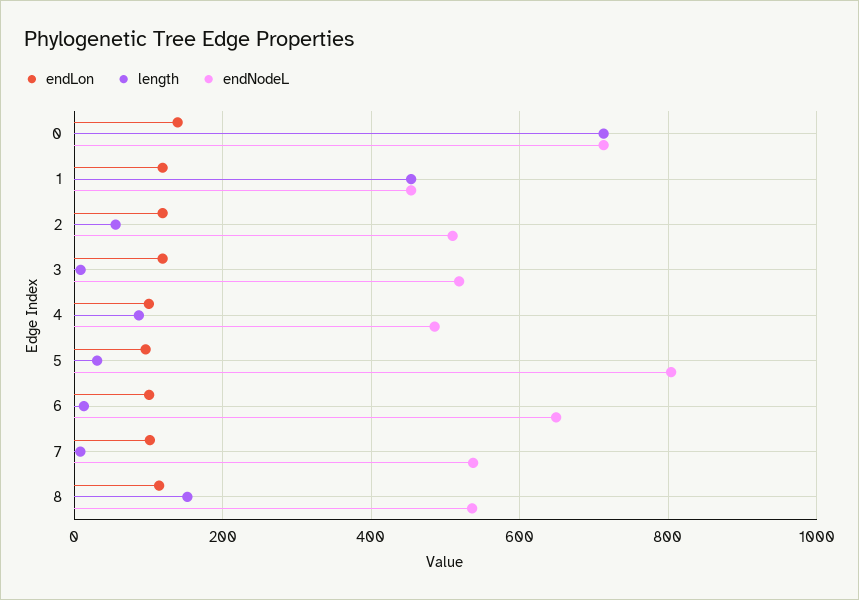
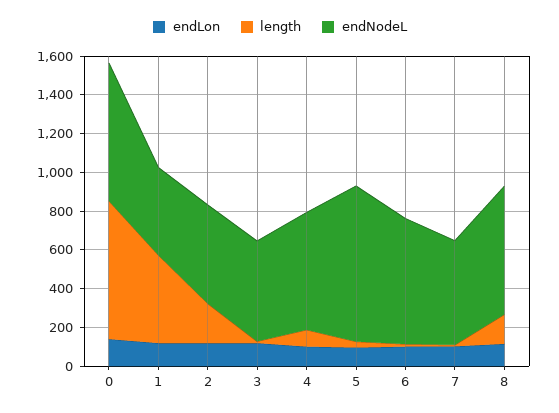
  {
    "endLon": {
      "0": 140,
      "1": 120,
      "2": 120,
      "3": 120,
      "4": 100,
      "5": 100,
      "6": 100,
      "7": 100,
      "8": 120
    },
    "length": {
      "0": 720,
      "1": 460,
-     "2": 60,
+     "2": 200,
      "3": 0,
      "4": 80,
      "5": 40,
      "6": 20,
      "7": 0,
      "8": 160
    },
    "endNodeL": {
      "0": 720,
      "1": 460,
      "2": 500,
      "3": 520,
-     "4": 480,
+     "4": 600,
      "5": 800,
      "6": 640,
      "7": 540,
-     "8": 540
+     "8": 650
    }
  }

